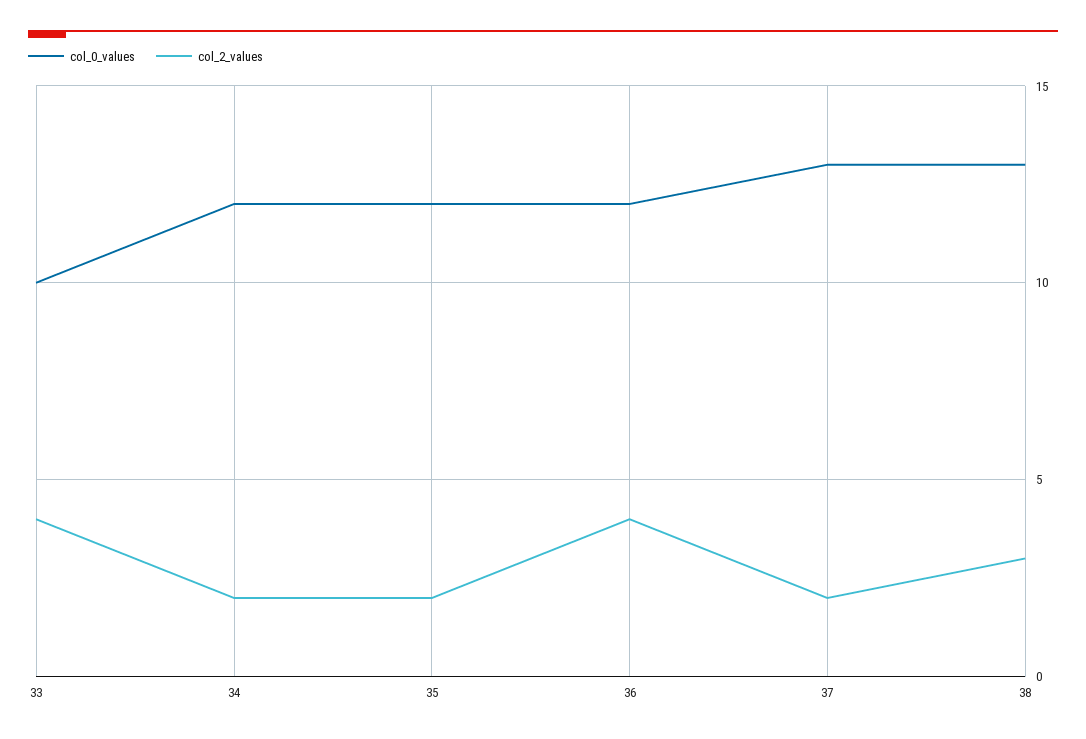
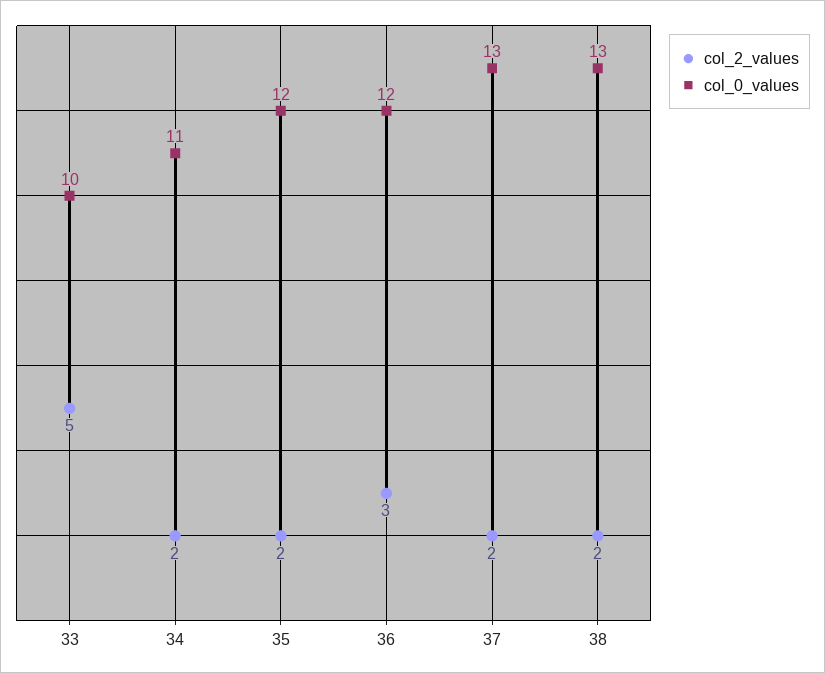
  {
    "col_0_values": {
      "33": 10,
-     "34": 12,
+     "34": 11,
      "35": 12,
      "36": 12,
      "37": 13,
      "38": 13
    },
    "col_2_values": {
-     "33": 4,
+     "33": 5,
      "34": 2,
      "35": 2,
-     "36": 4,
+     "36": 3,
      "37": 2,
-     "38": 3
+     "38": 2
    }
  }

